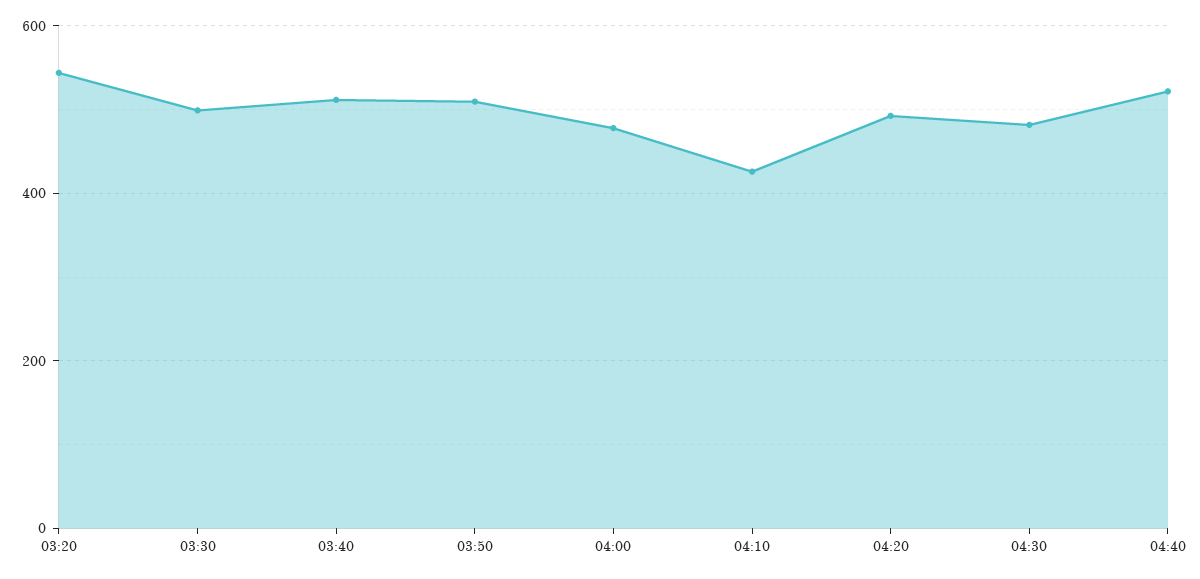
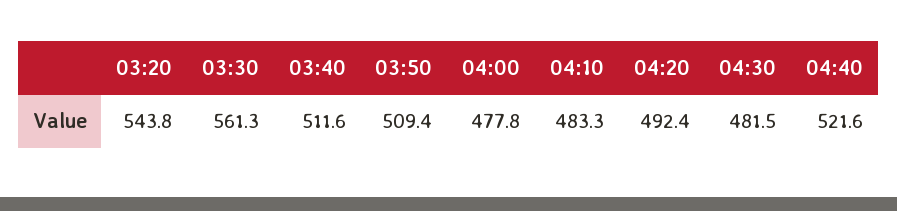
  {
    "03:20": 543.8,
-   "03:30": 500,
+   "03:30": 561.3,
    "03:40": 511.6,
    "03:50": 509.4,
    "04:00": 477.8,
-   "04:10": 420,
+   "04:10": 483.3,
    "04:20": 492.4,
    "04:30": 481.5,
    "04:40": 521.6
  }

